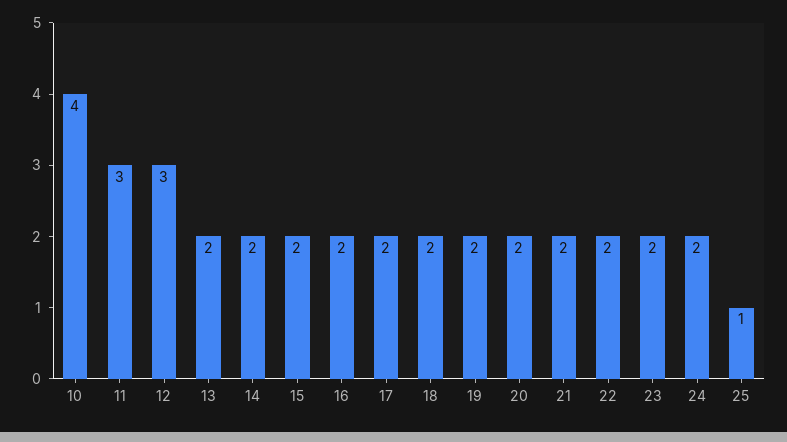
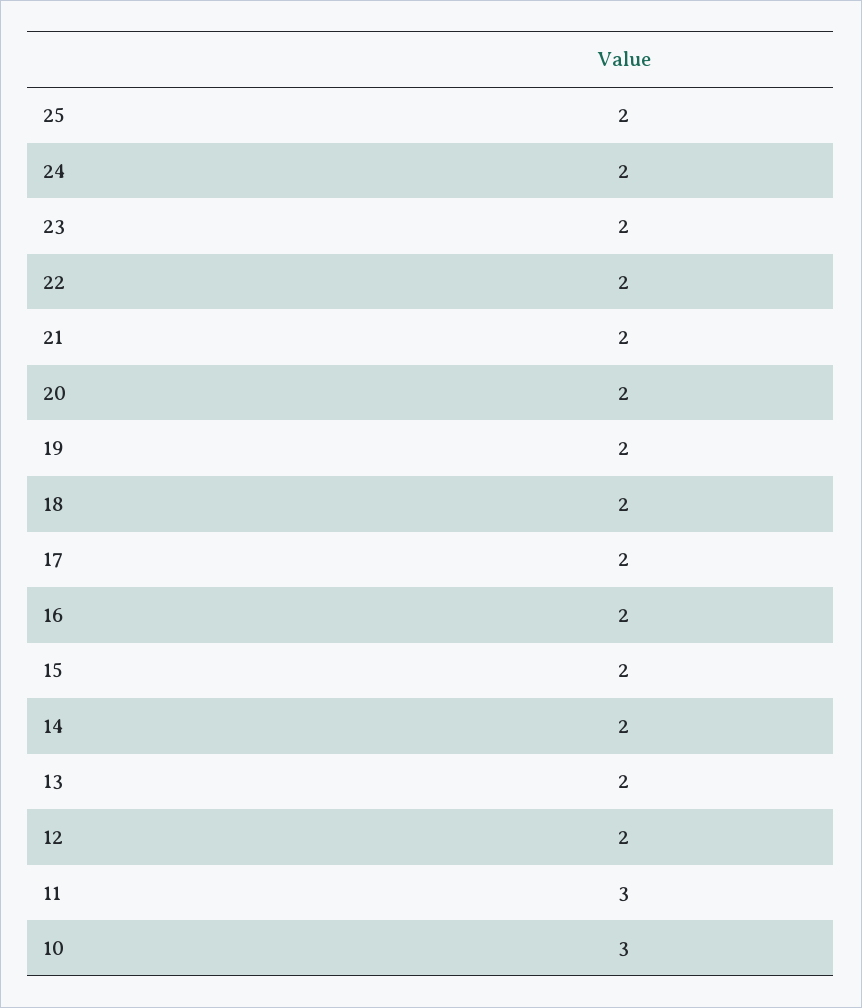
  {
-   "10": 4,
+   "10": 3,
    "11": 3,
-   "12": 3,
+   "12": 2,
    "13": 2,
    "14": 2,
    "15": 2,
    "16": 2,
    "17": 2,
    "18": 2,
    "19": 2,
    "20": 2,
    "21": 2,
    "22": 2,
    "23": 2,
    "24": 2,
-   "25": 1
+   "25": 2
  }

